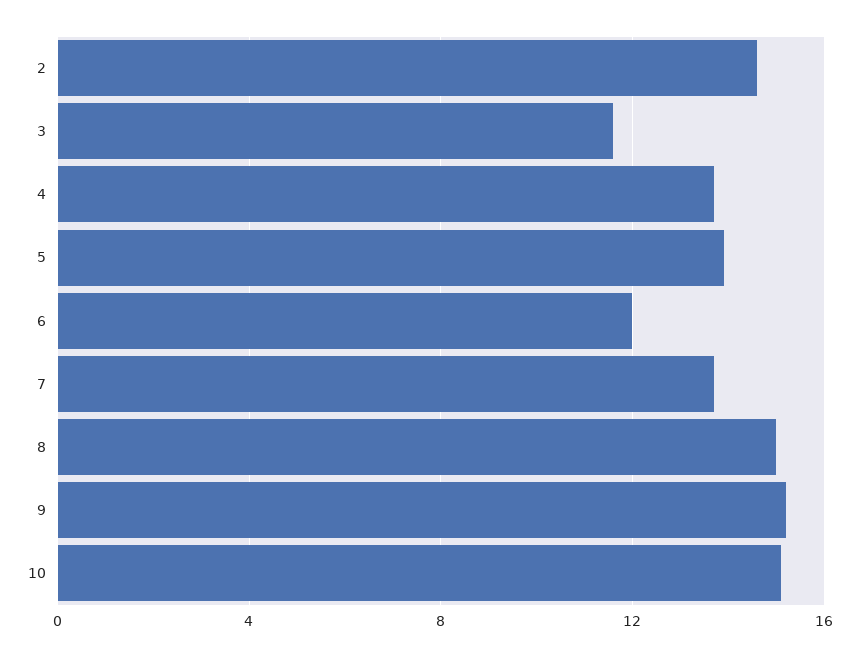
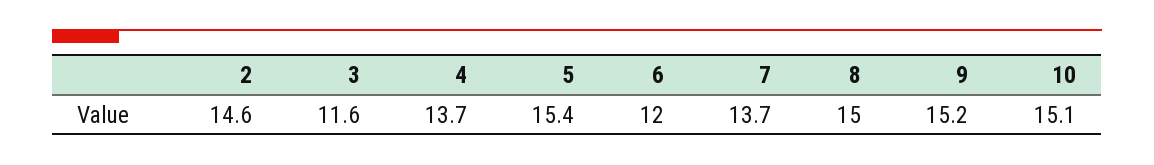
  {
    "2": 14.6,
    "3": 11.6,
    "4": 13.7,
-   "5": 14,
+   "5": 15.4,
    "6": 12,
    "7": 13.7,
    "8": 15,
    "9": 15.2,
    "10": 15.1
  }

